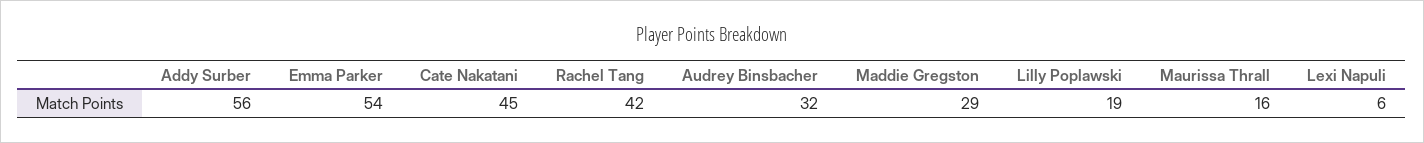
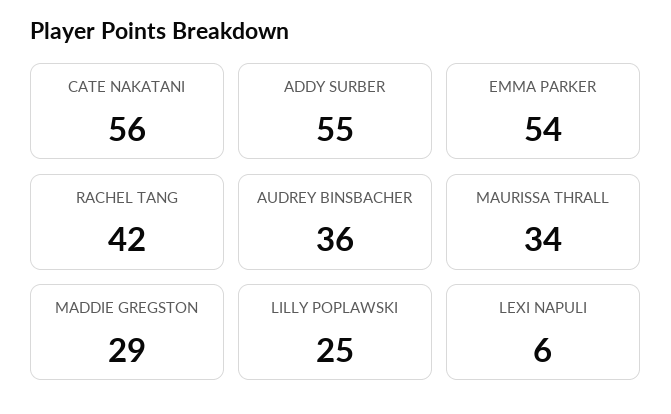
  {
-   "Addy Surber": 56,
+   "Addy Surber": 55,
    "Emma Parker": 54,
-   "Cate Nakatani": 45,
+   "Cate Nakatani": 56,
    "Rachel Tang": 42,
-   "Audrey Binsbacher": 32,
+   "Audrey Binsbacher": 36,
    "Maddie Gregston": 29,
-   "Lilly Poplawski": 19,
+   "Lilly Poplawski": 25,
-   "Maurissa Thrall": 16,
+   "Maurissa Thrall": 34,
    "Lexi Napuli": 6
  }

